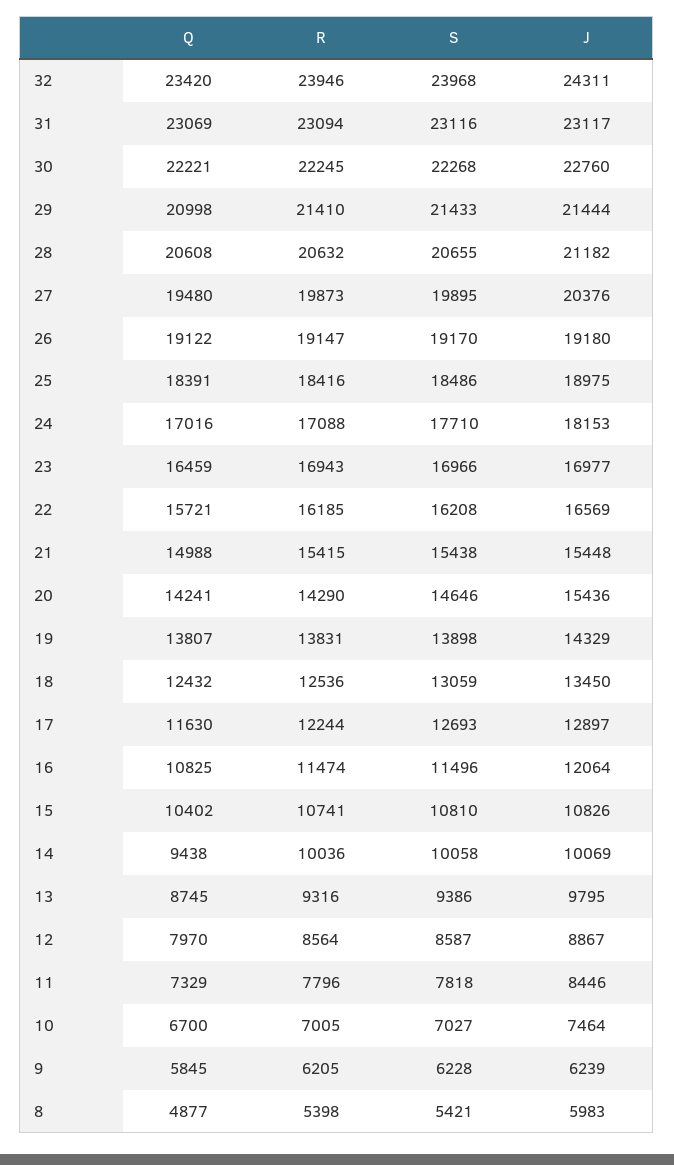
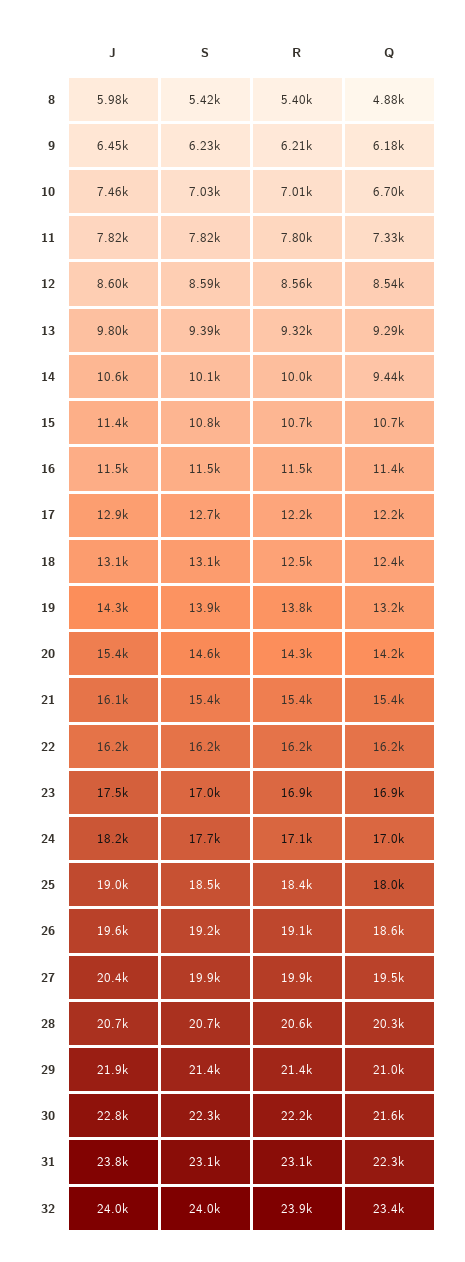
  {
    "Q": {
      "32": 23420,
-     "31": 23069,
+     "31": 22300,
-     "30": 22221,
+     "30": 21600,
      "29": 20998,
-     "28": 20608,
+     "28": 20300,
      "27": 19480,
-     "26": 19122,
+     "26": 18600,
-     "25": 18391,
+     "25": 18000,
      "24": 17016,
-     "23": 16459,
+     "23": 16900,
-     "22": 15721,
+     "22": 16200,
-     "21": 14988,
+     "21": 15400,
      "20": 14241,
-     "19": 13807,
+     "19": 13200,
      "18": 12432,
-     "17": 11630,
+     "17": 12200,
-     "16": 10825,
+     "16": 11400,
-     "15": 10402,
+     "15": 10700,
      "14": 9438,
-     "13": 8745,
+     "13": 9290,
-     "12": 7970,
+     "12": 8540,
      "11": 7329,
      "10": 6700,
-     "9": 5845,
+     "9": 6180,
      "8": 4877
    },
    "R": {
      "32": 23946,
      "31": 23094,
      "30": 22245,
      "29": 21410,
      "28": 20632,
      "27": 19873,
      "26": 19147,
      "25": 18416,
      "24": 17088,
      "23": 16943,
      "22": 16185,
      "21": 15415,
      "20": 14290,
      "19": 13831,
      "18": 12536,
      "17": 12244,
      "16": 11474,
      "15": 10741,
      "14": 10036,
      "13": 9316,
      "12": 8564,
      "11": 7796,
      "10": 7005,
      "9": 6205,
      "8": 5398
    },
    "S": {
      "32": 23968,
      "31": 23116,
      "30": 22268,
      "29": 21433,
      "28": 20655,
      "27": 19895,
      "26": 19170,
      "25": 18486,
      "24": 17710,
      "23": 16966,
      "22": 16208,
      "21": 15438,
      "20": 14646,
      "19": 13898,
      "18": 13059,
      "17": 12693,
      "16": 11496,
      "15": 10810,
      "14": 10058,
      "13": 9386,
      "12": 8587,
      "11": 7818,
      "10": 7027,
      "9": 6228,
      "8": 5421
    },
    "J": {
-     "32": 24311,
+     "32": 24000,
-     "31": 23117,
+     "31": 23800,
      "30": 22760,
-     "29": 21444,
+     "29": 21900,
-     "28": 21182,
+     "28": 20700,
      "27": 20376,
-     "26": 19180,
+     "26": 19600,
      "25": 18975,
      "24": 18153,
-     "23": 16977,
+     "23": 17500,
-     "22": 16569,
+     "22": 16200,
-     "21": 15448,
+     "21": 16100,
      "20": 15436,
      "19": 14329,
-     "18": 13450,
+     "18": 13100,
      "17": 12897,
-     "16": 12064,
+     "16": 11500,
-     "15": 10826,
+     "15": 11400,
-     "14": 10069,
+     "14": 10600,
      "13": 9795,
-     "12": 8867,
+     "12": 8600,
-     "11": 8446,
+     "11": 7820,
      "10": 7464,
-     "9": 6239,
+     "9": 6450,
      "8": 5983
    }
  }

